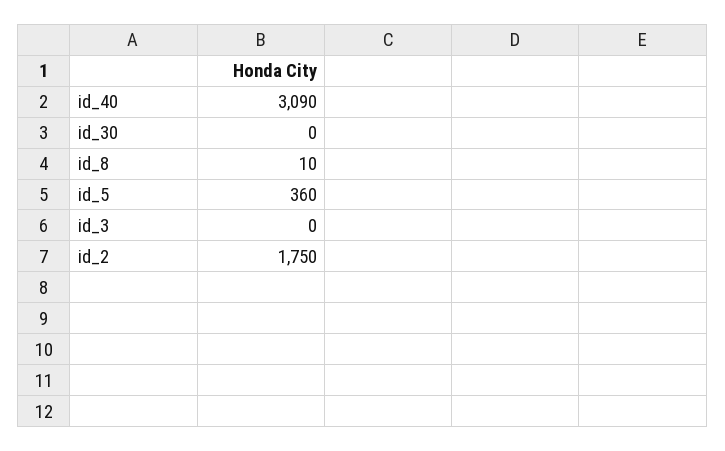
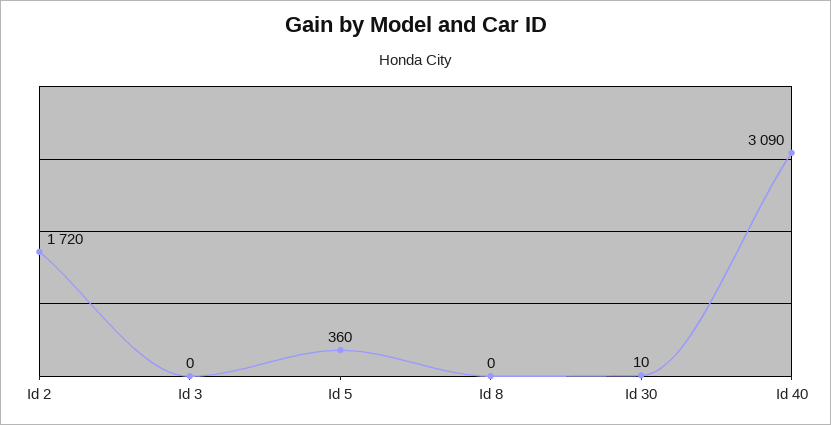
  {
    "id_40": 3090,
-   "id_30": 0,
+   "id_30": 10,
-   "id_8": 10,
+   "id_8": 0,
    "id_5": 360,
    "id_3": 0,
-   "id_2": 1750
+   "id_2": 1720
  }

